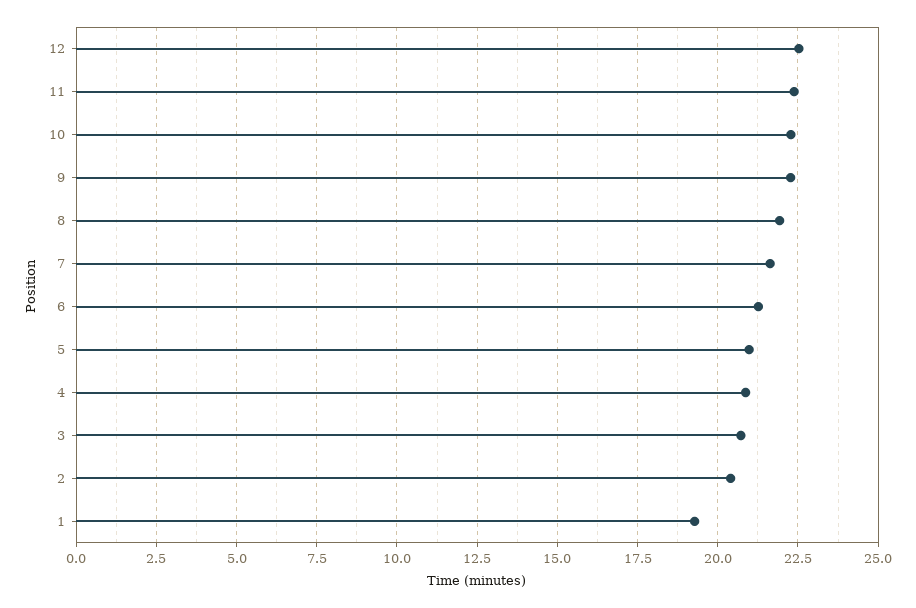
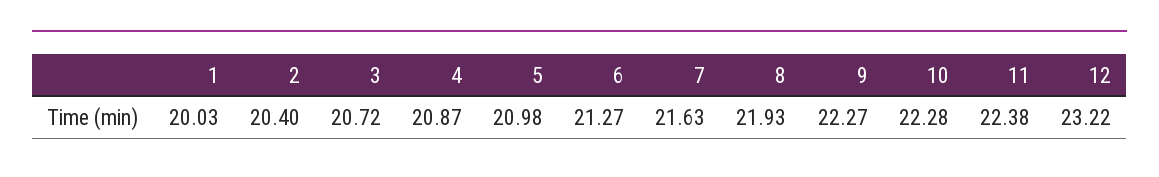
  {
-   "12": 22.5,
+   "12": 23.22,
    "11": 22.38,
    "10": 22.28,
    "9": 22.27,
    "8": 21.93,
    "7": 21.63,
    "6": 21.27,
    "5": 20.98,
    "4": 20.87,
    "3": 20.72,
    "2": 20.4,
-   "1": 19.25
+   "1": 20.03
  }

